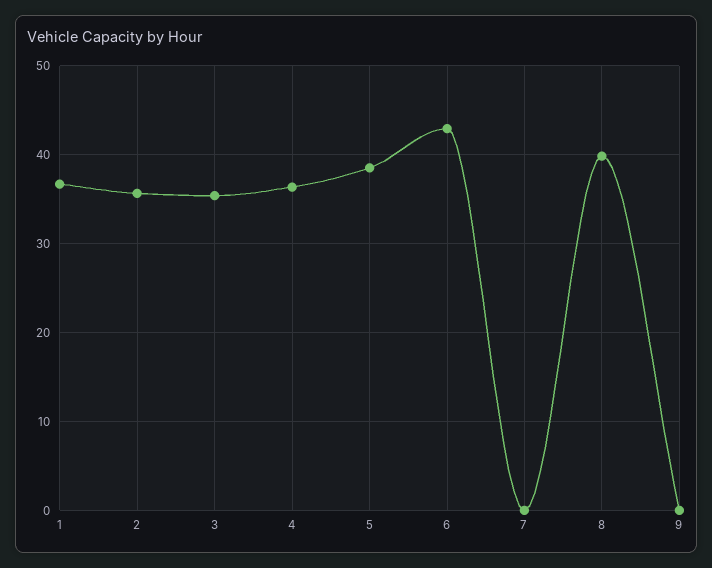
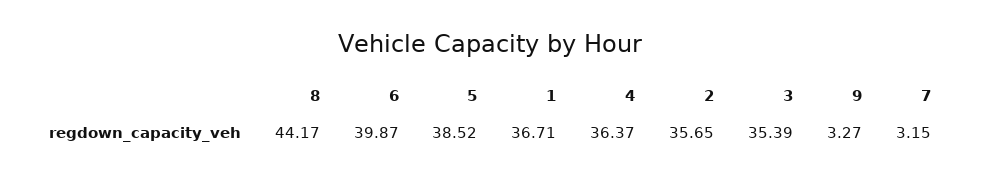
  {
    "1": 36.71,
    "2": 35.65,
    "3": 35.39,
    "4": 36.37,
    "5": 38.52,
-   "6": 43,
+   "6": 39.87,
-   "7": 0,
+   "7": 3.15,
-   "8": 40,
+   "8": 44.17,
-   "9": 0
+   "9": 3.27
  }

